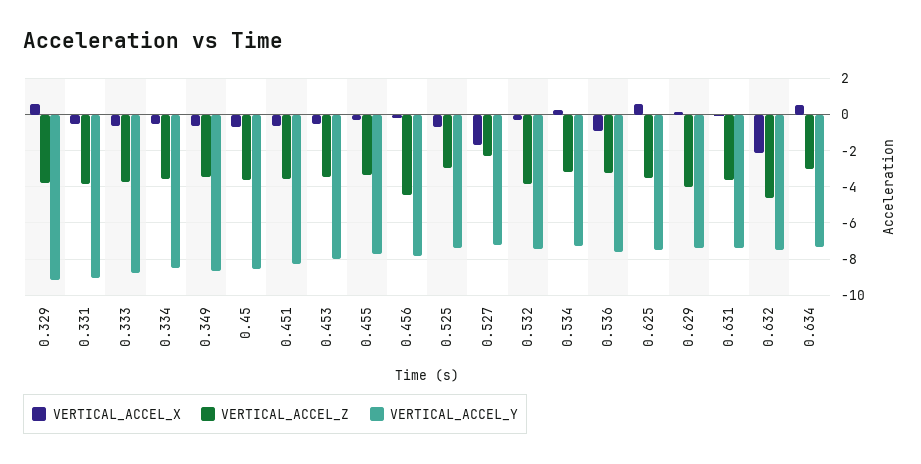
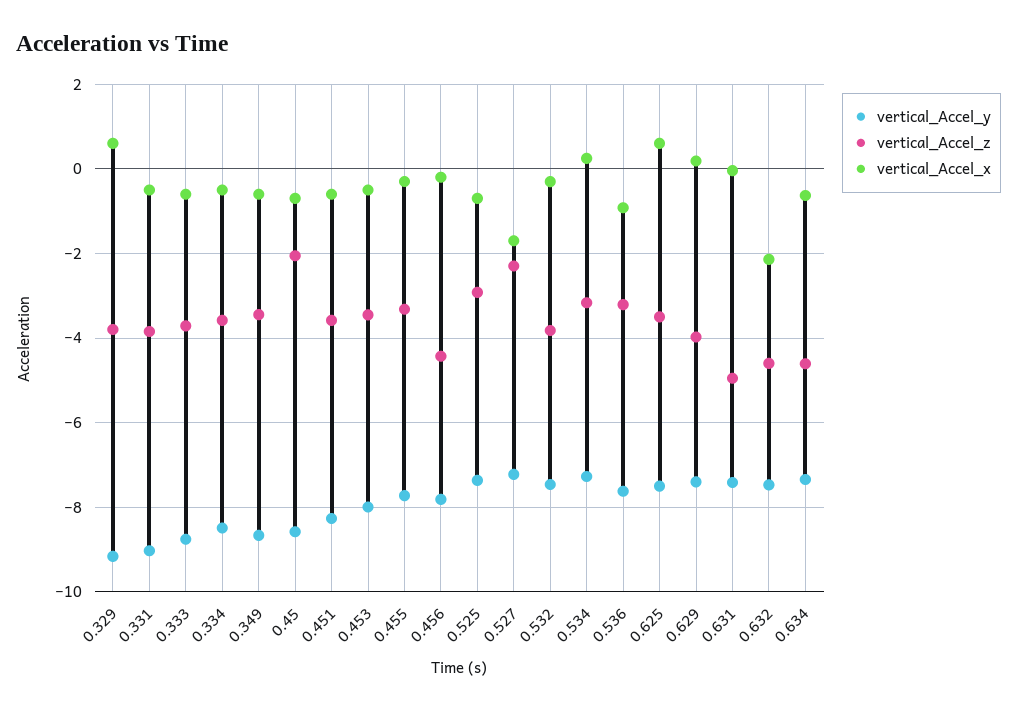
  {
    "VERTICAL_ACCEL_X": {
      "0.329": 0.6,
      "0.331": -0.6,
      "0.333": -0.6,
      "0.334": -0.6,
      "0.349": -0.6,
      "0.45": -0.8,
      "0.451": -0.6,
      "0.453": -0.6,
      "0.455": -0.4,
      "0.456": -0.2,
      "0.525": -0.8,
      "0.527": -1.8,
      "0.532": -0.4,
      "0.534": 0.2,
      "0.536": -1,
      "0.625": 0.6,
      "0.629": 0.2,
      "0.631": 0,
      "0.632": -2.2,
-     "0.634": 0.5
+     "0.634": -0.6
    },
    "VERTICAL_ACCEL_Z": {
      "0.329": -3.8,
      "0.331": -3.8,
      "0.333": -3.8,
      "0.334": -3.6,
      "0.349": -3.4,
-     "0.45": -3.5,
+     "0.45": -2,
      "0.451": -3.6,
      "0.453": -3.4,
      "0.455": -3.4,
      "0.456": -4.4,
      "0.525": -3,
      "0.527": -2.2,
      "0.532": -3.8,
      "0.534": -3.2,
      "0.536": -3.2,
      "0.625": -3.6,
      "0.629": -4,
-     "0.631": -3.5,
+     "0.631": -5,
      "0.632": -4.6,
-     "0.634": -3
+     "0.634": -4.6
    },
    "VERTICAL_ACCEL_Y": {
      "0.329": -9.2,
      "0.331": -9,
      "0.333": -8.8,
      "0.334": -8.4,
      "0.349": -8.6,
      "0.45": -8.6,
      "0.451": -8.2,
      "0.453": -8,
      "0.455": -7.8,
      "0.456": -7.8,
      "0.525": -7.4,
      "0.527": -7.2,
      "0.532": -7.4,
      "0.534": -7.2,
      "0.536": -7.6,
      "0.625": -7.6,
      "0.629": -7.4,
      "0.631": -7.4,
      "0.632": -7.4,
      "0.634": -7.4
    }
  }

